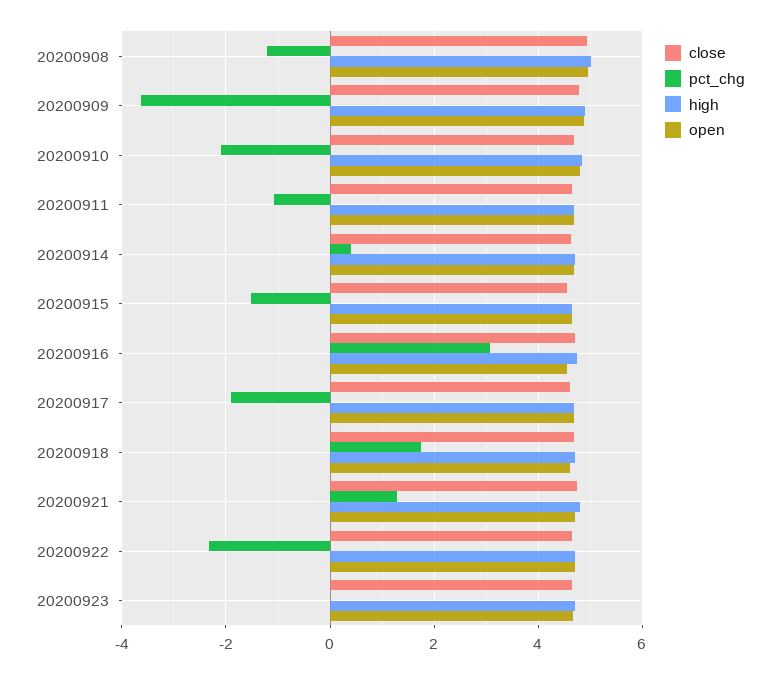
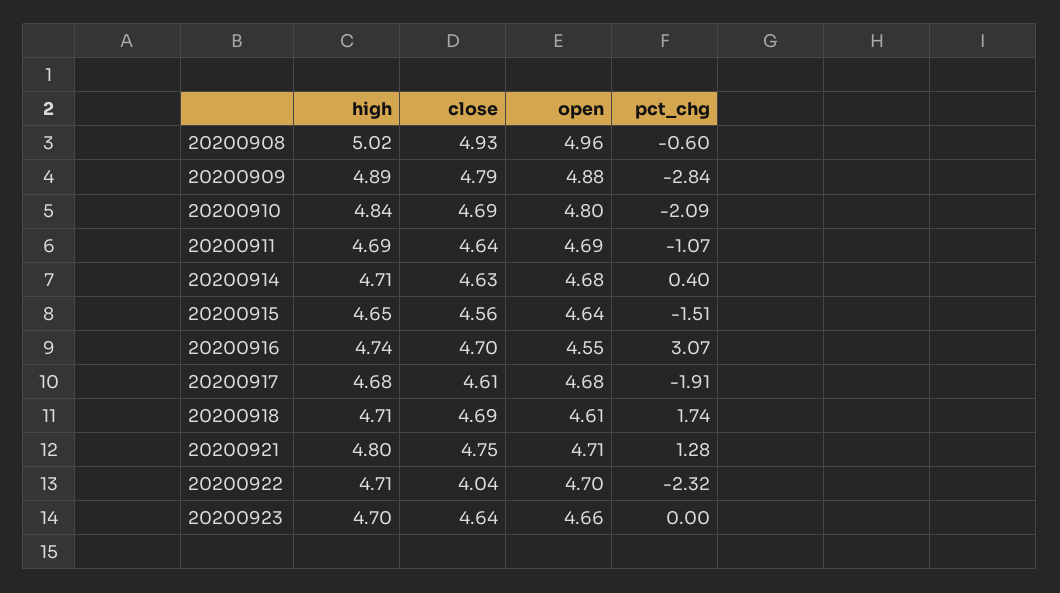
  {
    "close": {
      "20200908": 4.93,
      "20200909": 4.79,
      "20200910": 4.69,
      "20200911": 4.64,
      "20200914": 4.63,
      "20200915": 4.56,
      "20200916": 4.7,
      "20200917": 4.61,
      "20200918": 4.69,
      "20200921": 4.75,
-     "20200922": 4.6,
+     "20200922": 4.04,
      "20200923": 4.64
    },
    "pct_chg": {
-     "20200908": -1.2,
+     "20200908": -0.6,
-     "20200909": -3.6,
+     "20200909": -2.84,
      "20200910": -2.09,
      "20200911": -1.07,
      "20200914": 0.4,
      "20200915": -1.51,
      "20200916": 3.07,
      "20200917": -1.91,
      "20200918": 1.74,
      "20200921": 1.28,
      "20200922": -2.32,
      "20200923": 0
    },
    "high": {
      "20200908": 5.02,
      "20200909": 4.89,
      "20200910": 4.84,
      "20200911": 4.69,
      "20200914": 4.71,
      "20200915": 4.65,
      "20200916": 4.74,
      "20200917": 4.68,
      "20200918": 4.71,
      "20200921": 4.8,
      "20200922": 4.71,
      "20200923": 4.7
    },
    "open": {
      "20200908": 4.96,
      "20200909": 4.88,
      "20200910": 4.8,
      "20200911": 4.69,
      "20200914": 4.68,
      "20200915": 4.64,
      "20200916": 4.55,
      "20200917": 4.68,
      "20200918": 4.61,
      "20200921": 4.71,
      "20200922": 4.7,
      "20200923": 4.66
    }
  }

